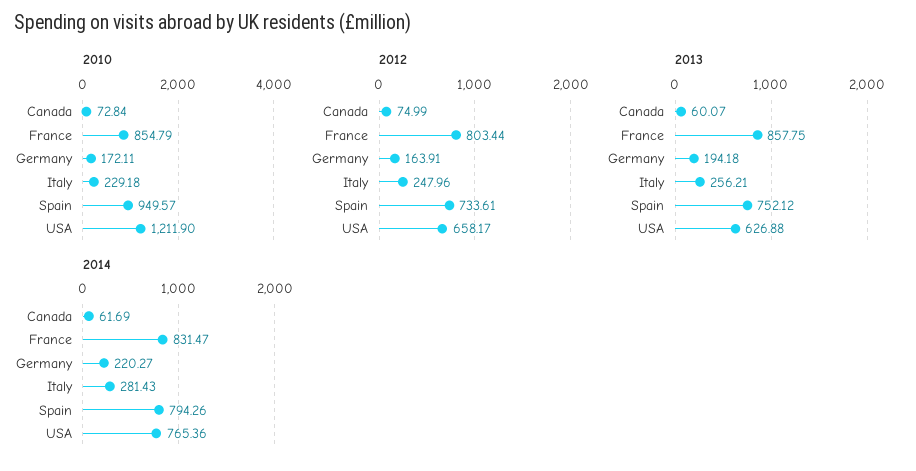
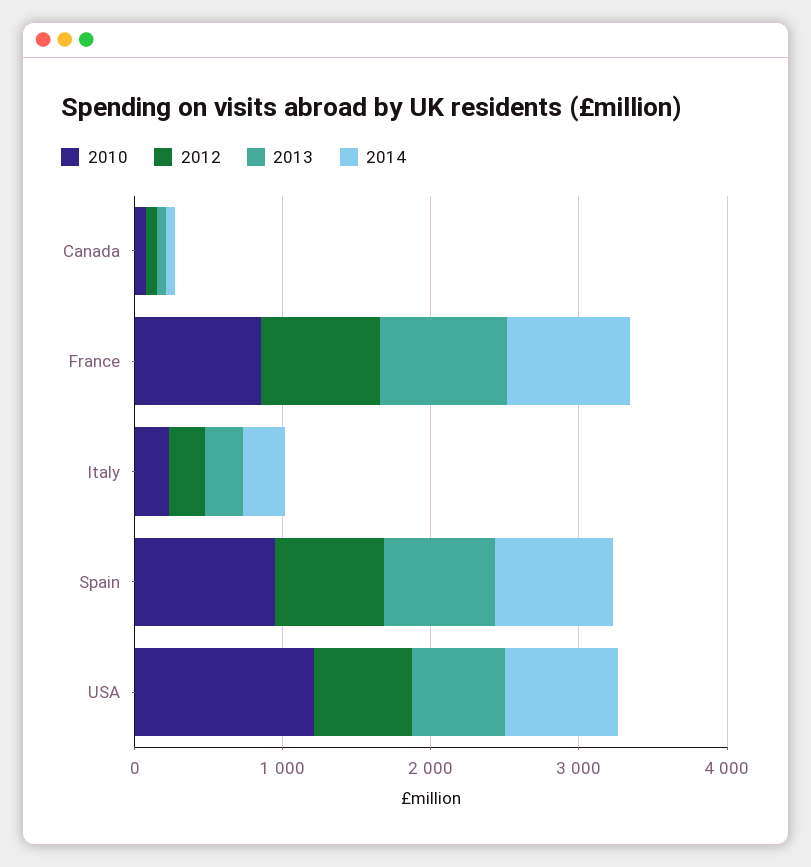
  {
    "2010": {
      "Canada": 72.84,
      "France": 854.79,
-     "Germany": 172.11,
      "Italy": 229.18,
      "Spain": 949.57,
      "USA": 1211.9
    },
    "2012": {
      "Canada": 74.99,
      "France": 803.44,
-     "Germany": 163.91,
      "Italy": 247.96,
      "Spain": 733.61,
      "USA": 658.17
    },
    "2013": {
      "Canada": 60.07,
      "France": 857.75,
-     "Germany": 194.18,
      "Italy": 256.21,
      "Spain": 752.12,
      "USA": 626.88
    },
    "2014": {
      "Canada": 61.69,
      "France": 831.47,
-     "Germany": 220.27,
      "Italy": 281.43,
      "Spain": 794.26,
      "USA": 765.36
    }
  }

